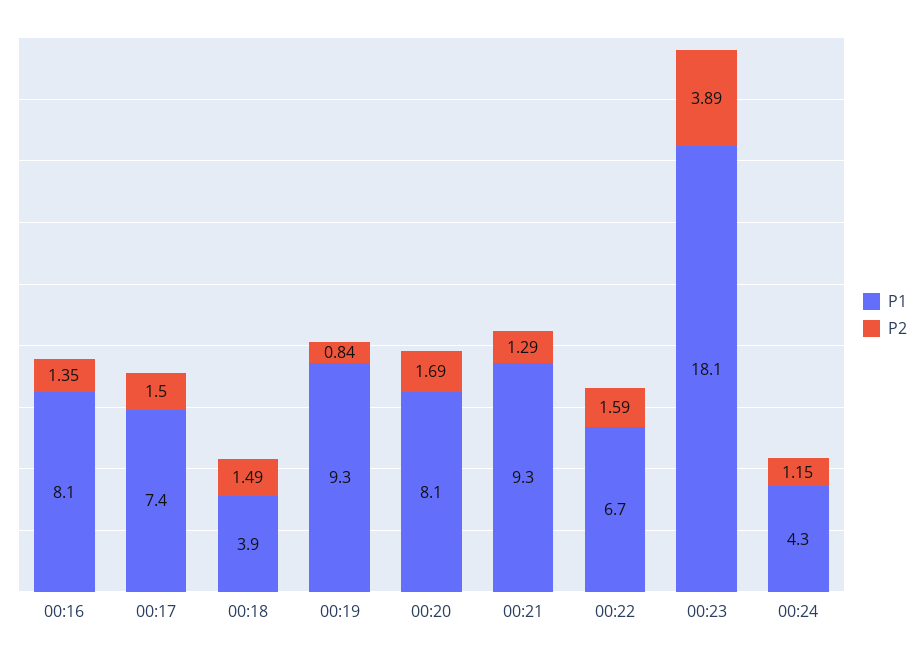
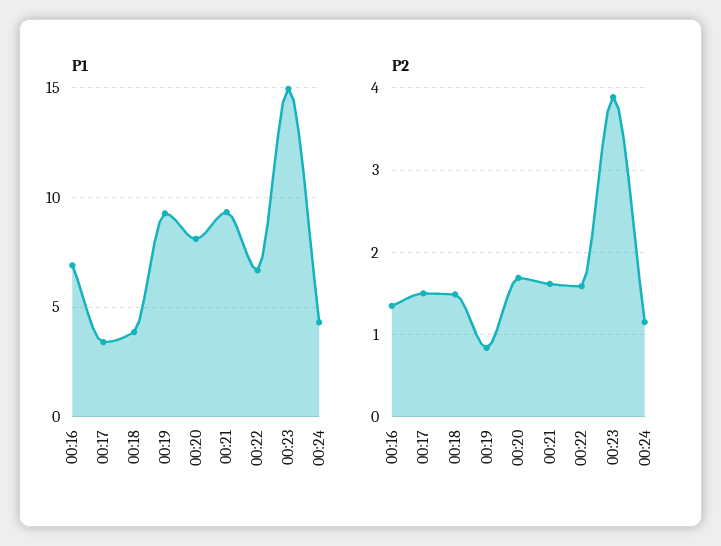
  {
    "P1": {
-     "00:16": 8.1,
+     "00:16": 7,
-     "00:17": 7.4,
+     "00:17": 3.5,
      "00:18": 3.9,
      "00:19": 9.3,
      "00:20": 8.1,
      "00:21": 9.3,
      "00:22": 6.7,
-     "00:23": 18.1,
+     "00:23": 15,
      "00:24": 4.3
    },
    "P2": {
      "00:16": 1.35,
      "00:17": 1.5,
      "00:18": 1.49,
      "00:19": 0.84,
      "00:20": 1.69,
-     "00:21": 1.29,
+     "00:21": 1.6,
      "00:22": 1.59,
      "00:23": 3.89,
      "00:24": 1.15
    }
  }

